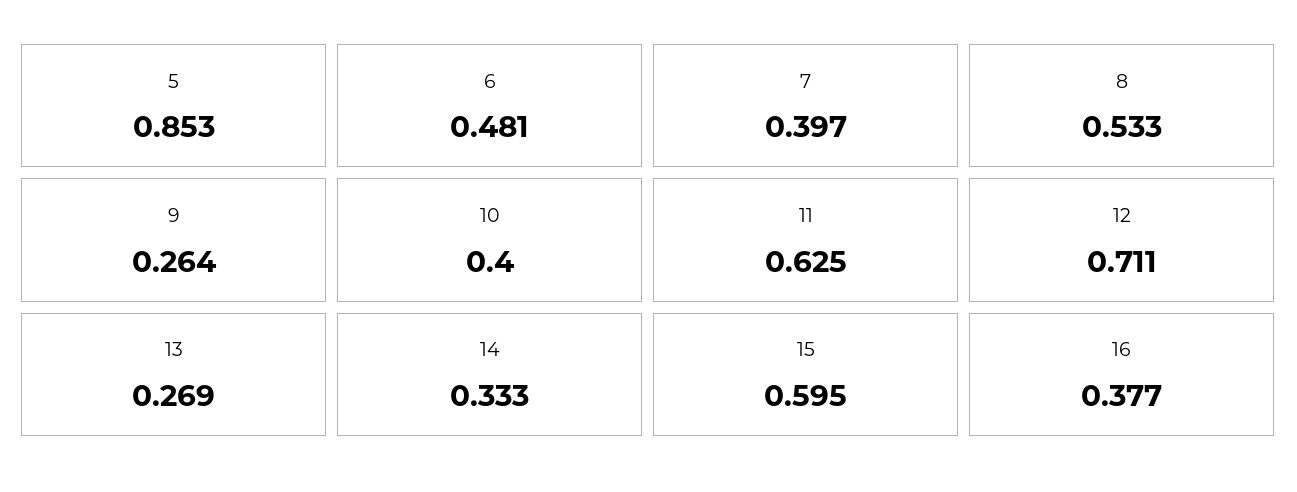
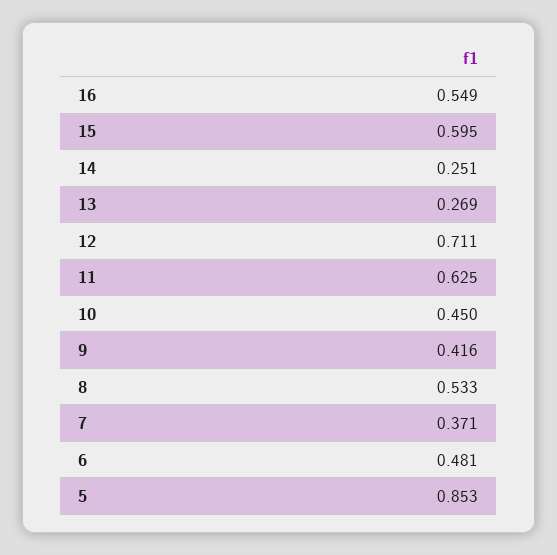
  {
    "5": 0.853,
    "6": 0.481,
-   "7": 0.397,
+   "7": 0.371,
    "8": 0.533,
-   "9": 0.264,
+   "9": 0.416,
-   "10": 0.4,
+   "10": 0.45,
    "11": 0.625,
    "12": 0.711,
    "13": 0.269,
-   "14": 0.333,
+   "14": 0.251,
    "15": 0.595,
-   "16": 0.377
+   "16": 0.549
  }

